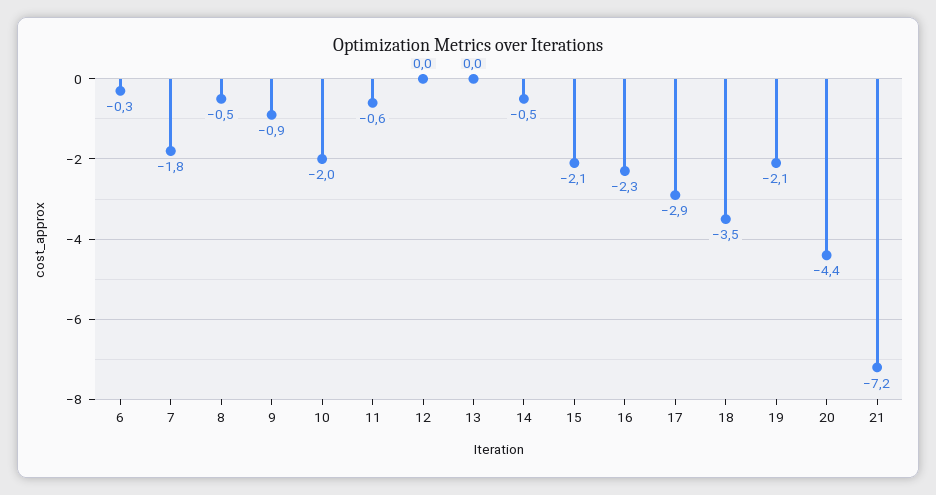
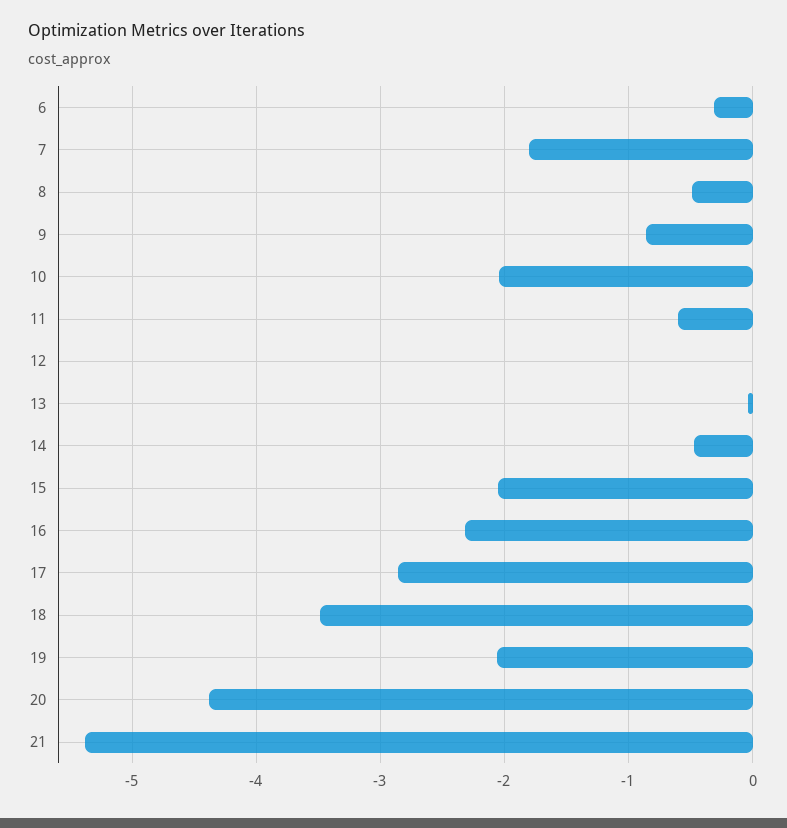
  {
    "6": -0.3,
    "7": -1.8,
    "8": -0.5,
    "9": -0.9,
    "10": -2,
    "11": -0.6,
    "12": 0,
    "13": 0,
    "14": -0.5,
    "15": -2.1,
    "16": -2.3,
    "17": -2.9,
    "18": -3.5,
    "19": -2.1,
    "20": -4.4,
-   "21": -7.2
+   "21": -5.4
  }

